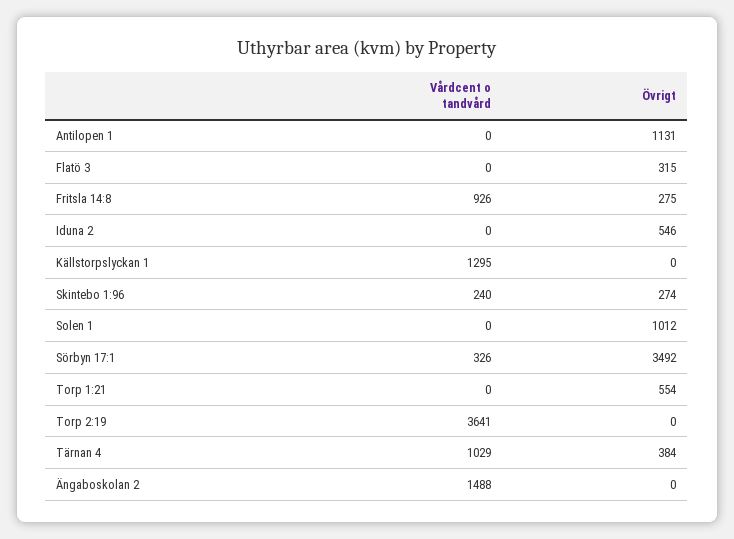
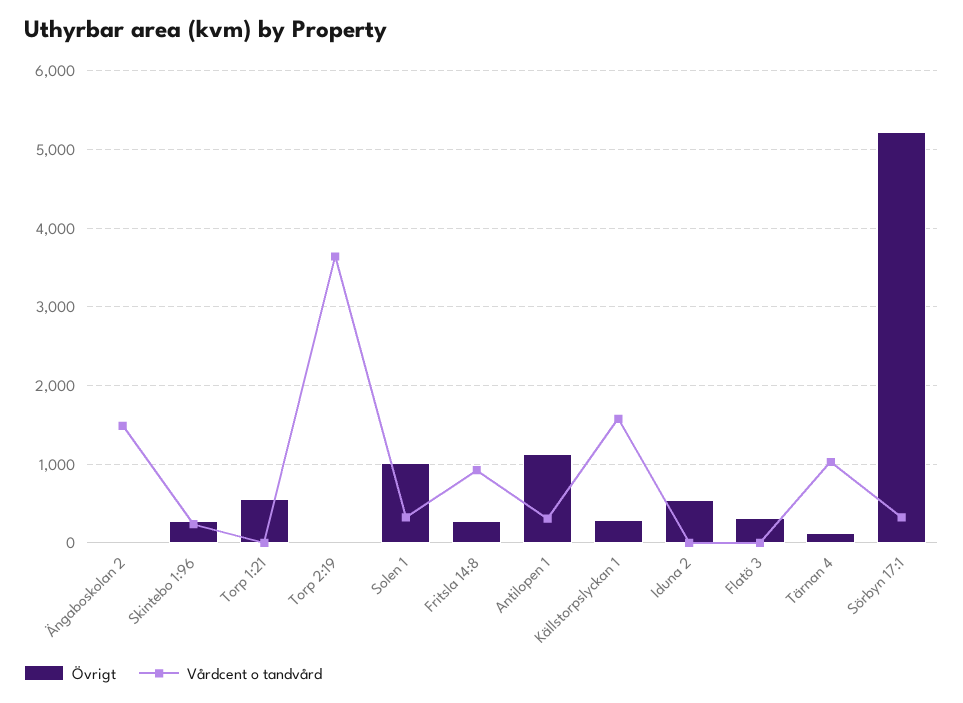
  {
    "Vårdcent o tandvård": {
-     "Antilopen 1": 0,
+     "Antilopen 1": 300,
      "Flatö 3": 0,
      "Fritsla 14:8": 926,
      "Iduna 2": 0,
-     "Källstorpslyckan 1": 1295,
+     "Källstorpslyckan 1": 1600,
      "Skintebo 1:96": 240,
-     "Solen 1": 0,
+     "Solen 1": 300,
      "Sörbyn 17:1": 326,
      "Torp 1:21": 0,
      "Torp 2:19": 3641,
      "Tärnan 4": 1029,
      "Ängaboskolan 2": 1488
    },
    "Övrigt": {
      "Antilopen 1": 1131,
      "Flatö 3": 315,
      "Fritsla 14:8": 275,
      "Iduna 2": 546,
-     "Källstorpslyckan 1": 0,
+     "Källstorpslyckan 1": 300,
      "Skintebo 1:96": 274,
      "Solen 1": 1012,
-     "Sörbyn 17:1": 3492,
+     "Sörbyn 17:1": 5200,
      "Torp 1:21": 554,
      "Torp 2:19": 0,
-     "Tärnan 4": 384,
+     "Tärnan 4": 100,
      "Ängaboskolan 2": 0
    }
  }

